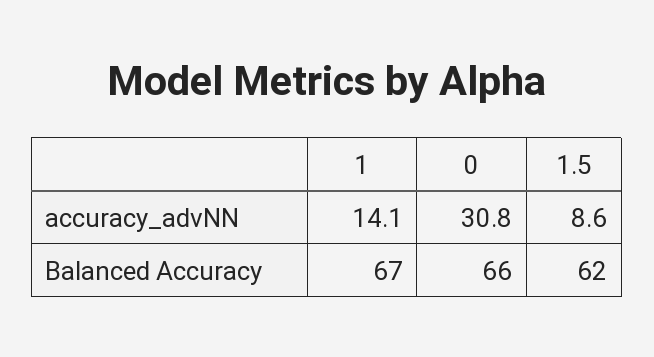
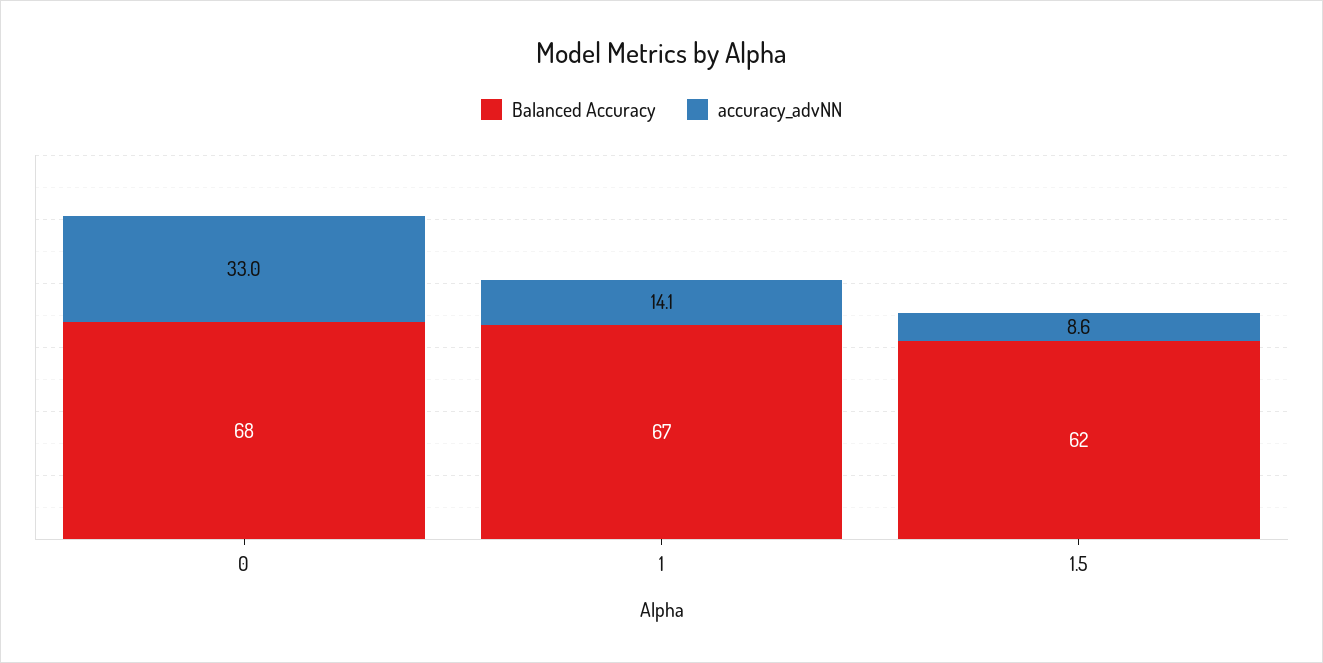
  {
    "accuracy_advNN": {
      "1": 14.1,
-     "0": 30.8,
+     "0": 33,
      "1.5": 8.6
    },
    "Balanced Accuracy": {
      "1": 67,
-     "0": 66,
+     "0": 68,
      "1.5": 62
    }
  }

